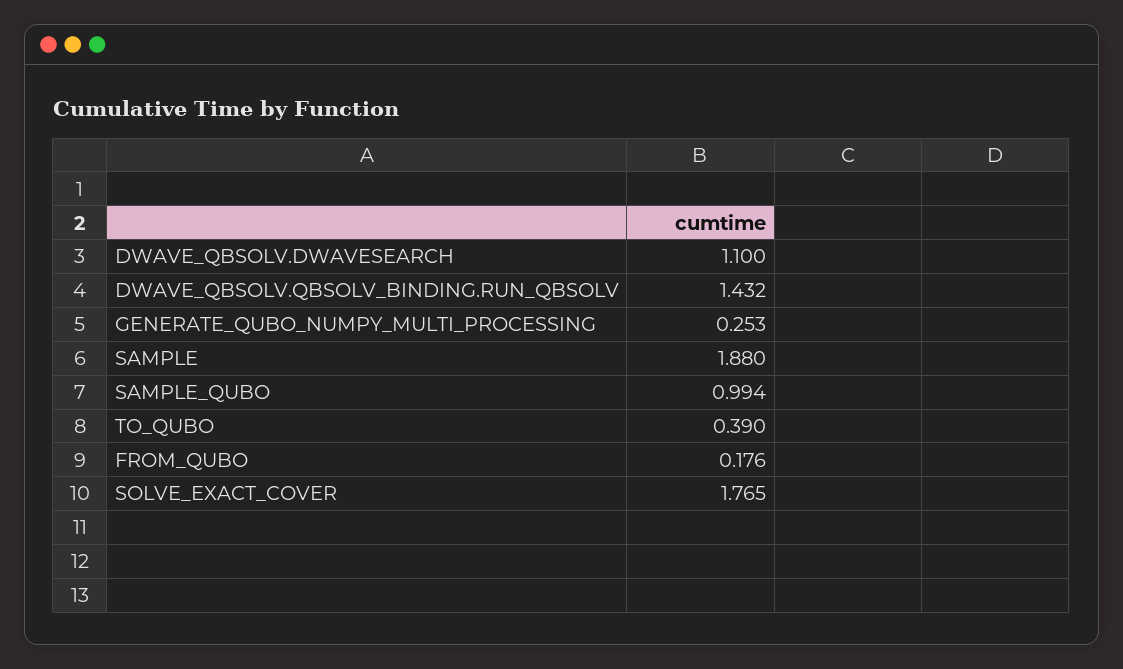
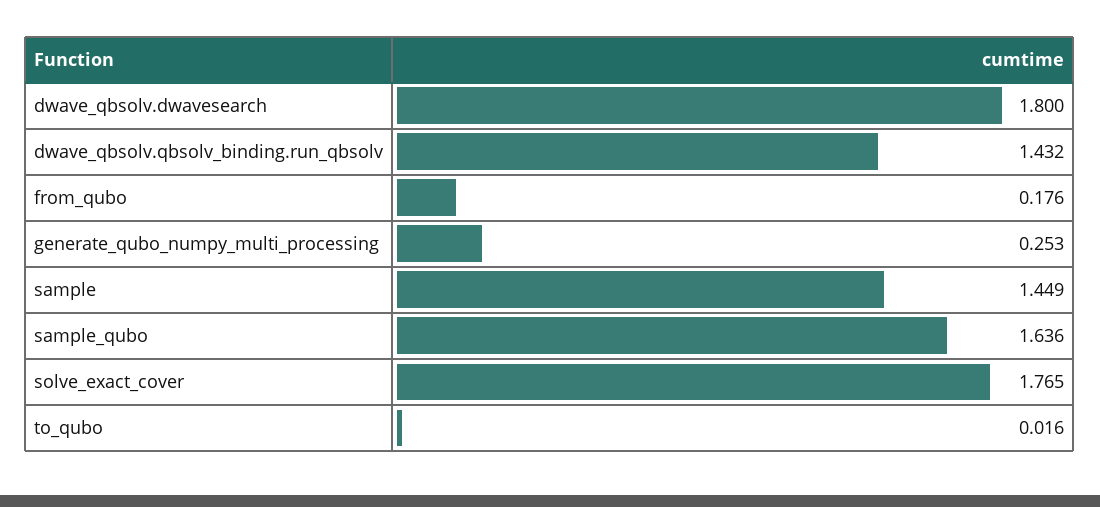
  {
-   "DWAVE_QBSOLV.DWAVESEARCH": 1.1,
+   "DWAVE_QBSOLV.DWAVESEARCH": 1.8,
    "DWAVE_QBSOLV.QBSOLV_BINDING.RUN_QBSOLV": 1.432,
    "GENERATE_QUBO_NUMPY_MULTI_PROCESSING": 0.253,
-   "SAMPLE": 1.88,
+   "SAMPLE": 1.449,
-   "SAMPLE_QUBO": 0.994,
+   "SAMPLE_QUBO": 1.636,
-   "TO_QUBO": 0.39,
+   "TO_QUBO": 0.016,
    "FROM_QUBO": 0.176,
    "SOLVE_EXACT_COVER": 1.765
  }

